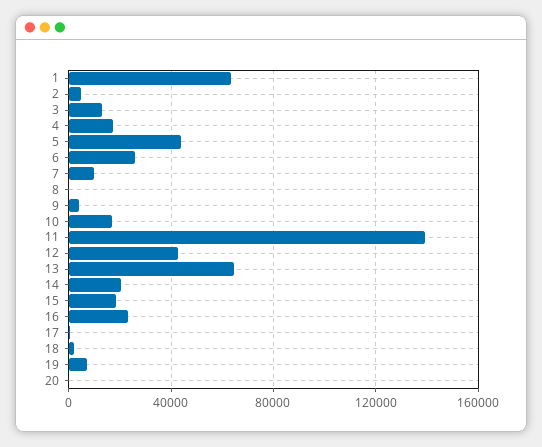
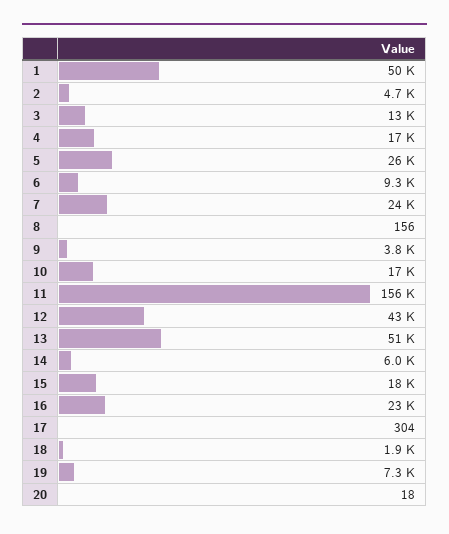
  {
-   "1": 65000,
+   "1": 50000,
    "2": 4700,
    "3": 13000,
    "4": 17000,
-   "5": 45000,
+   "5": 26000,
-   "6": 25000,
+   "6": 9300,
-   "7": 10000,
+   "7": 24000,
    "8": 156,
    "9": 3800,
    "10": 17000,
-   "11": 140000,
+   "11": 156000,
    "12": 43000,
-   "13": 65000,
+   "13": 51000,
-   "14": 20000,
+   "14": 6000,
    "15": 18000,
    "16": 23000,
    "17": 304,
    "18": 1900,
    "19": 7300,
    "20": 18
  }

